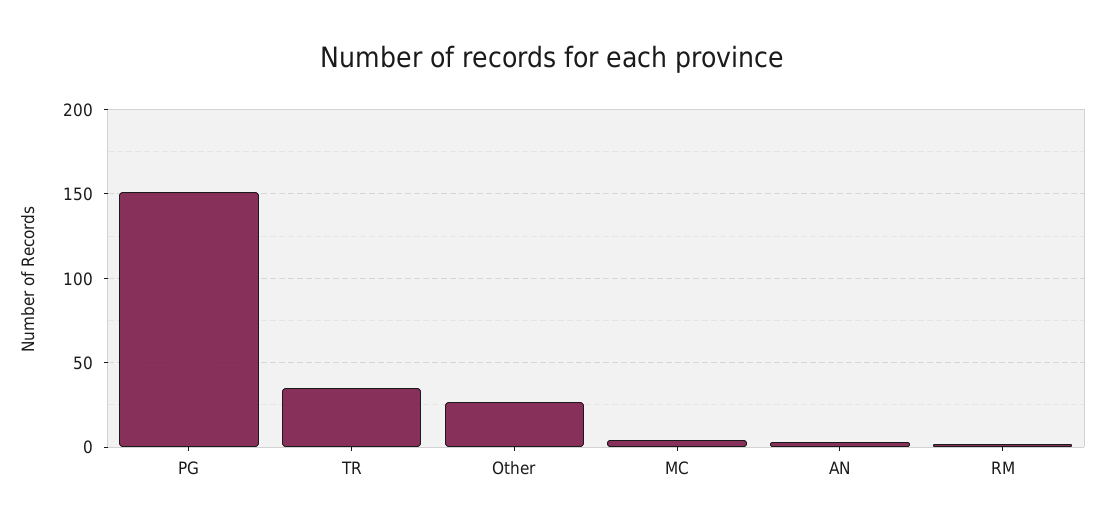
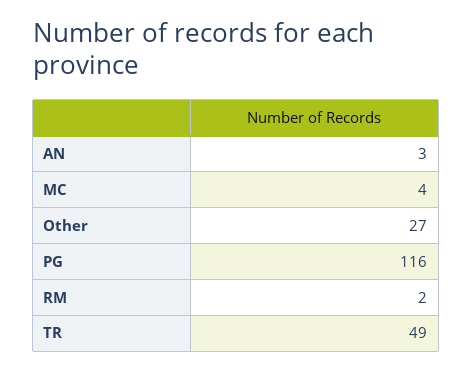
  {
-   "PG": 150,
+   "PG": 116,
-   "TR": 35,
+   "TR": 49,
    "Other": 27,
    "MC": 4,
    "AN": 3,
    "RM": 2
  }

